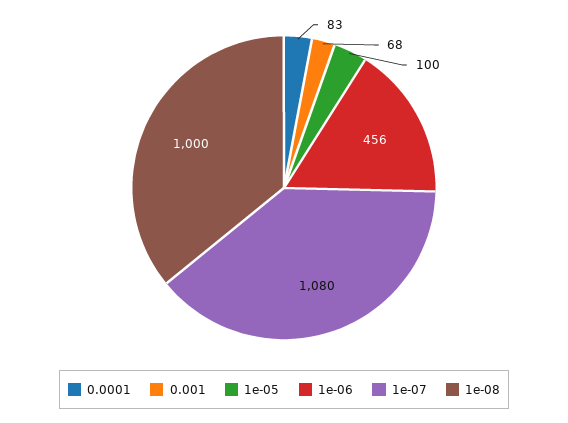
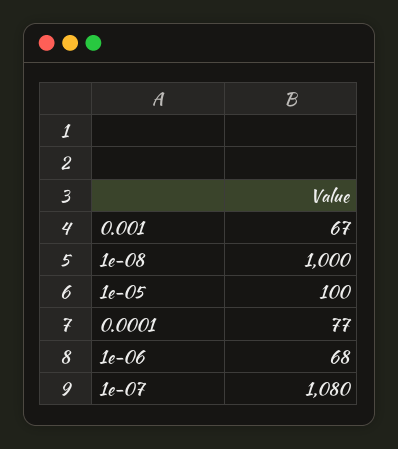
  {
-   "0.0001": 83,
+   "0.0001": 77,
-   "0.001": 68,
+   "0.001": 67,
    "1e-05": 100,
-   "1e-06": 456,
+   "1e-06": 68,
    "1e-07": 1080,
    "1e-08": 1000
  }

